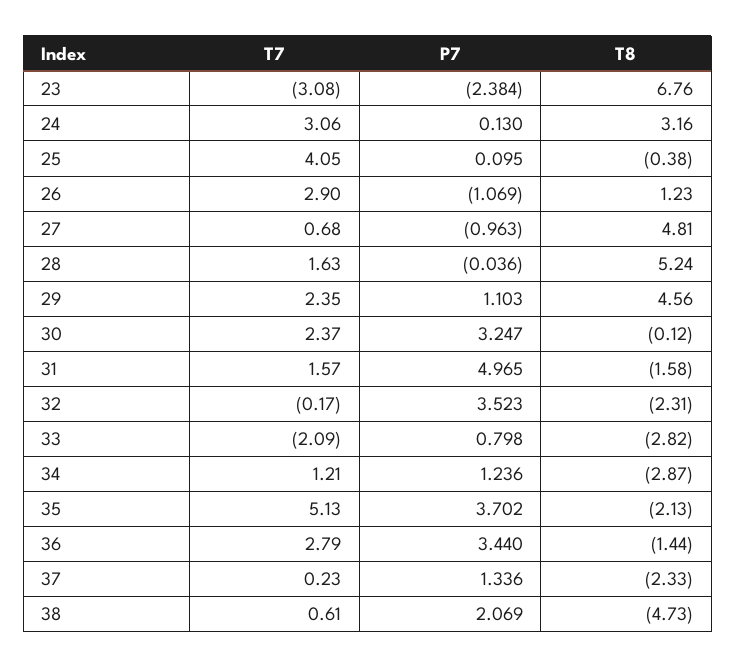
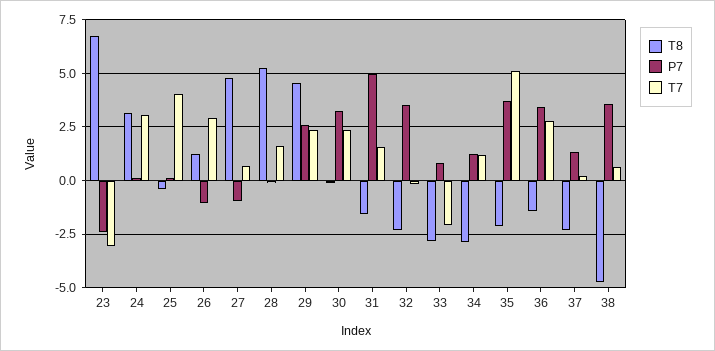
  {
    "T7": {
      "23": -3.08,
      "24": 3.06,
      "25": 4.05,
      "26": 2.9,
      "27": 0.68,
      "28": 1.63,
      "29": 2.35,
      "30": 2.37,
      "31": 1.57,
      "32": -0.17,
      "33": -2.09,
      "34": 1.21,
      "35": 5.13,
      "36": 2.79,
      "37": 0.23,
      "38": 0.61
    },
    "P7": {
      "23": -2.384,
      "24": 0.13,
      "25": 0.095,
      "26": -1.069,
      "27": -0.963,
      "28": -0.036,
-     "29": 1.103,
+     "29": 2.5,
      "30": 3.247,
      "31": 4.965,
      "32": 3.523,
      "33": 0.798,
      "34": 1.236,
      "35": 3.702,
      "36": 3.44,
      "37": 1.336,
-     "38": 2.069
+     "38": 3.5
    },
    "T8": {
      "23": 6.76,
      "24": 3.16,
      "25": -0.38,
      "26": 1.23,
      "27": 4.81,
      "28": 5.24,
      "29": 4.56,
      "30": -0.12,
      "31": -1.58,
      "32": -2.31,
      "33": -2.82,
      "34": -2.87,
      "35": -2.13,
      "36": -1.44,
      "37": -2.33,
      "38": -4.73
    }
  }

